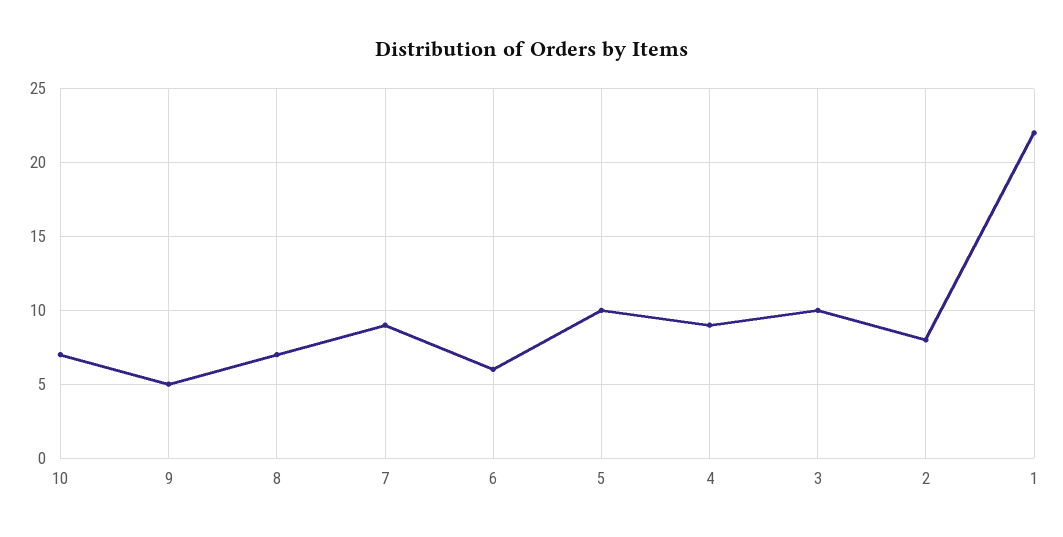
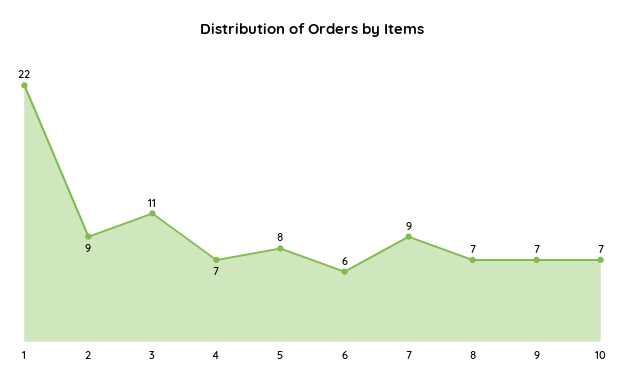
  {
    "10": 7,
-   "9": 5,
+   "9": 7,
    "8": 7,
    "7": 9,
    "6": 6,
-   "5": 10,
+   "5": 8,
-   "4": 9,
+   "4": 7,
-   "3": 10,
+   "3": 11,
-   "2": 8,
+   "2": 9,
    "1": 22
  }

